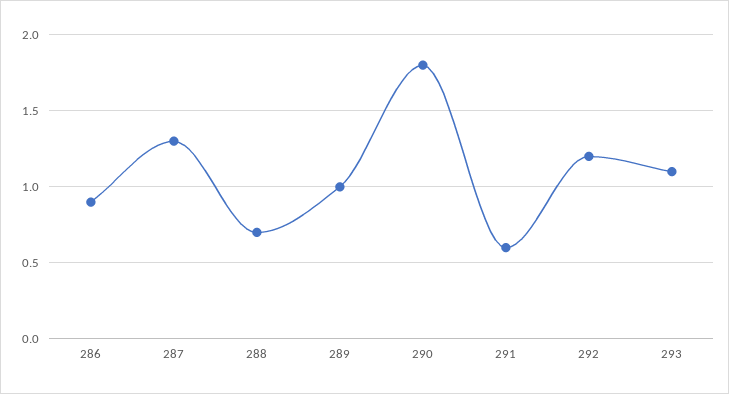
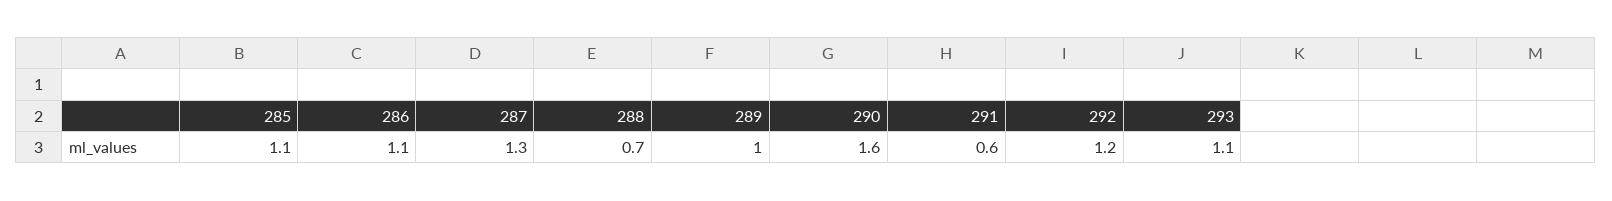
  {
-   "286": 0.9,
+   "286": 1.1,
    "287": 1.3,
    "288": 0.7,
    "289": 1,
-   "290": 1.8,
+   "290": 1.6,
    "291": 0.6,
    "292": 1.2,
-   "293": 1.1
+   "293": 1.1,
+   "285": 1.1
  }

